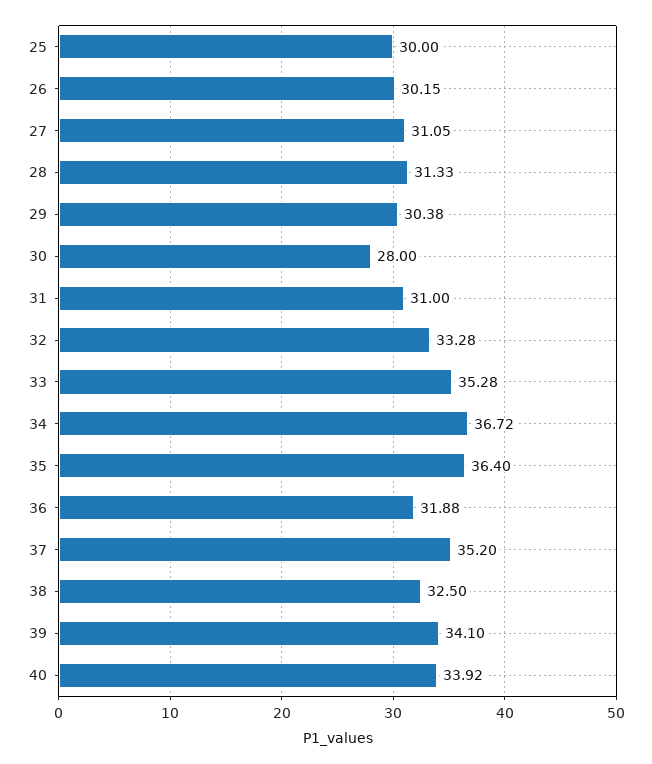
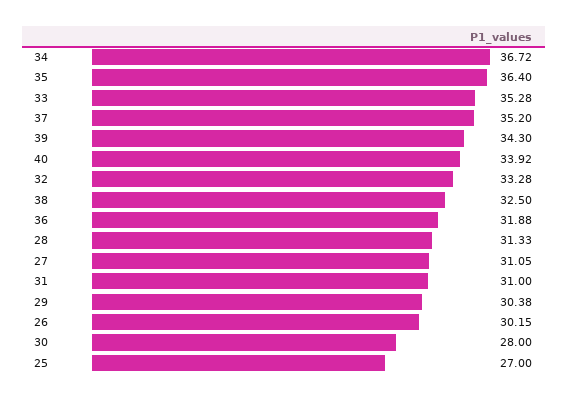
  {
-   "25": 30,
+   "25": 27,
    "26": 30.15,
    "27": 31.05,
    "28": 31.33,
    "29": 30.38,
    "30": 28,
    "31": 31,
    "32": 33.28,
    "33": 35.28,
    "34": 36.72,
    "35": 36.4,
    "36": 31.88,
    "37": 35.2,
    "38": 32.5,
-   "39": 34.1,
+   "39": 34.3,
    "40": 33.92
  }

